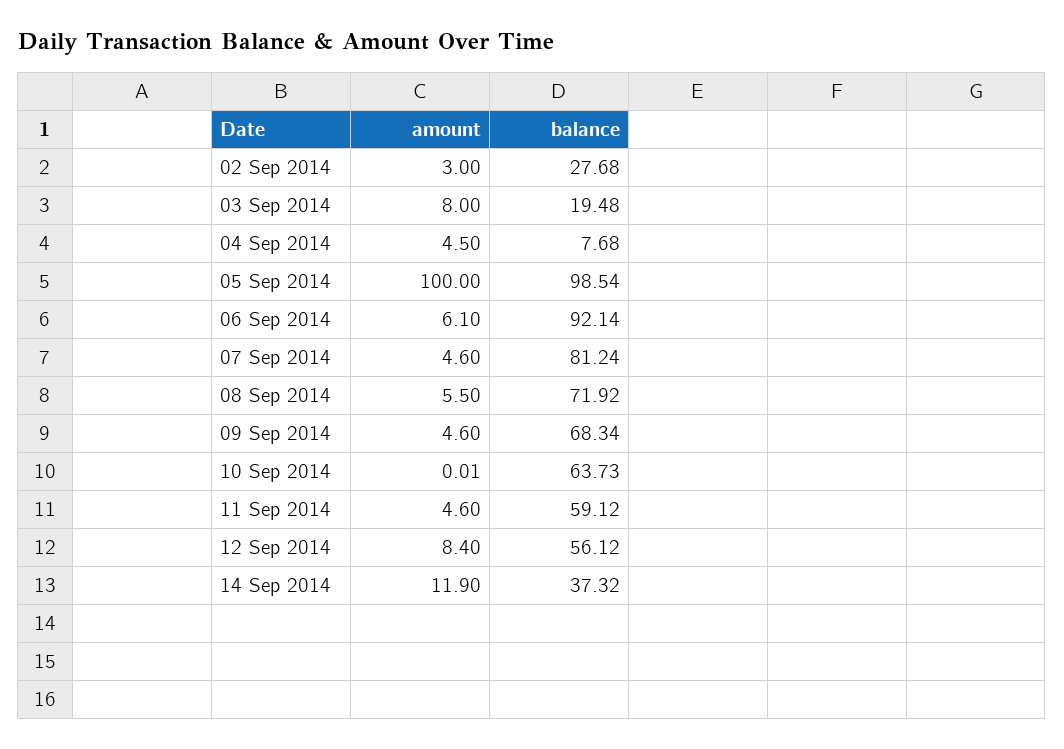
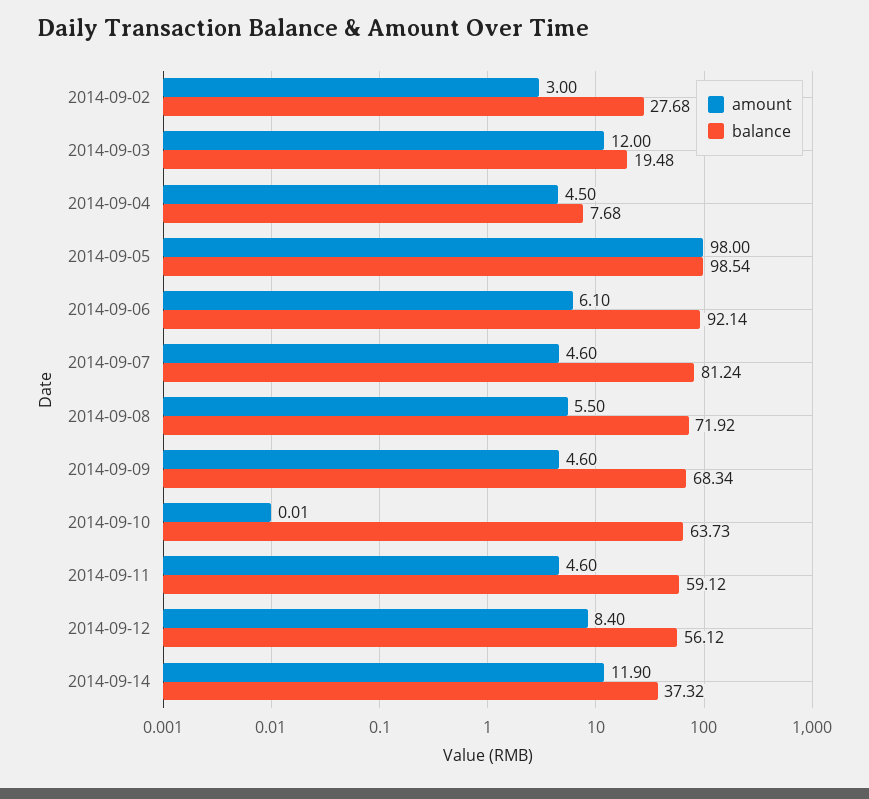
  {
    "amount": {
      "02 Sep 2014": 3,
-     "03 Sep 2014": 8,
+     "03 Sep 2014": 12,
      "04 Sep 2014": 4.5,
-     "05 Sep 2014": 100,
+     "05 Sep 2014": 98,
      "06 Sep 2014": 6.1,
      "07 Sep 2014": 4.6,
      "08 Sep 2014": 5.5,
      "09 Sep 2014": 4.6,
      "10 Sep 2014": 0.01,
      "11 Sep 2014": 4.6,
      "12 Sep 2014": 8.4,
      "14 Sep 2014": 11.9
    },
    "balance": {
      "02 Sep 2014": 27.68,
      "03 Sep 2014": 19.48,
      "04 Sep 2014": 7.68,
      "05 Sep 2014": 98.54,
      "06 Sep 2014": 92.14,
      "07 Sep 2014": 81.24,
      "08 Sep 2014": 71.92,
      "09 Sep 2014": 68.34,
      "10 Sep 2014": 63.73,
      "11 Sep 2014": 59.12,
      "12 Sep 2014": 56.12,
      "14 Sep 2014": 37.32
    }
  }

